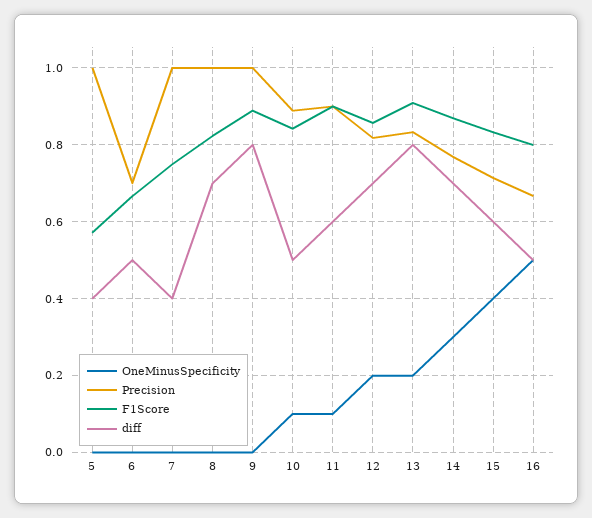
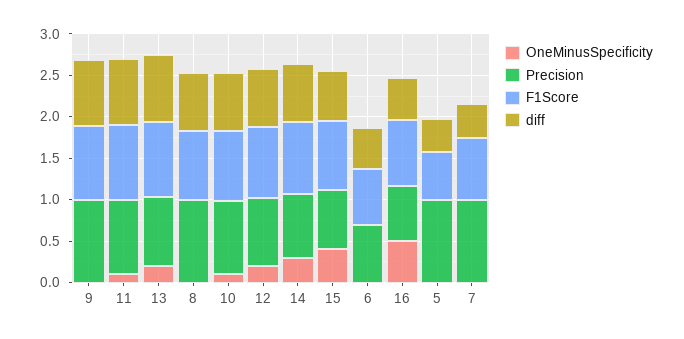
  {
    "OneMinusSpecificity": {
      "5": 0,
      "6": 0,
      "7": 0,
      "8": 0,
      "9": 0,
      "10": 0.1,
      "11": 0.1,
      "12": 0.2,
      "13": 0.2,
      "14": 0.3,
      "15": 0.4,
      "16": 0.5
    },
    "Precision": {
      "5": 1,
      "6": 0.7,
      "7": 1,
      "8": 1,
      "9": 1,
      "10": 0.88,
      "11": 0.9,
      "12": 0.82,
      "13": 0.84,
      "14": 0.76,
      "15": 0.72,
      "16": 0.66
    },
    "F1Score": {
      "5": 0.58,
      "6": 0.66,
      "7": 0.76,
      "8": 0.82,
      "9": 0.88,
      "10": 0.84,
      "11": 0.9,
      "12": 0.86,
      "13": 0.9,
      "14": 0.86,
      "15": 0.84,
      "16": 0.8
    },
    "diff": {
      "5": 0.4,
      "6": 0.5,
      "7": 0.4,
      "8": 0.7,
      "9": 0.8,
-     "10": 0.5,
+     "10": 0.7,
-     "11": 0.6,
+     "11": 0.8,
      "12": 0.7,
      "13": 0.8,
      "14": 0.7,
      "15": 0.6,
      "16": 0.5
    }
  }

